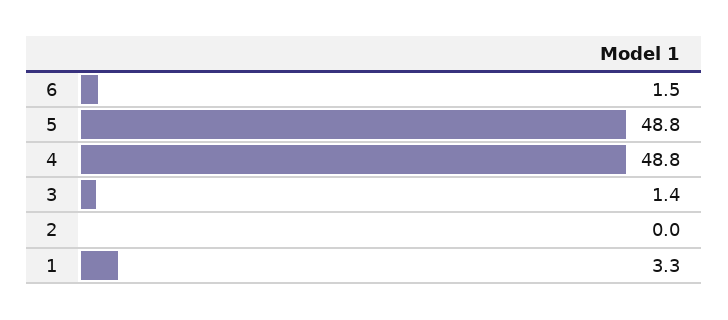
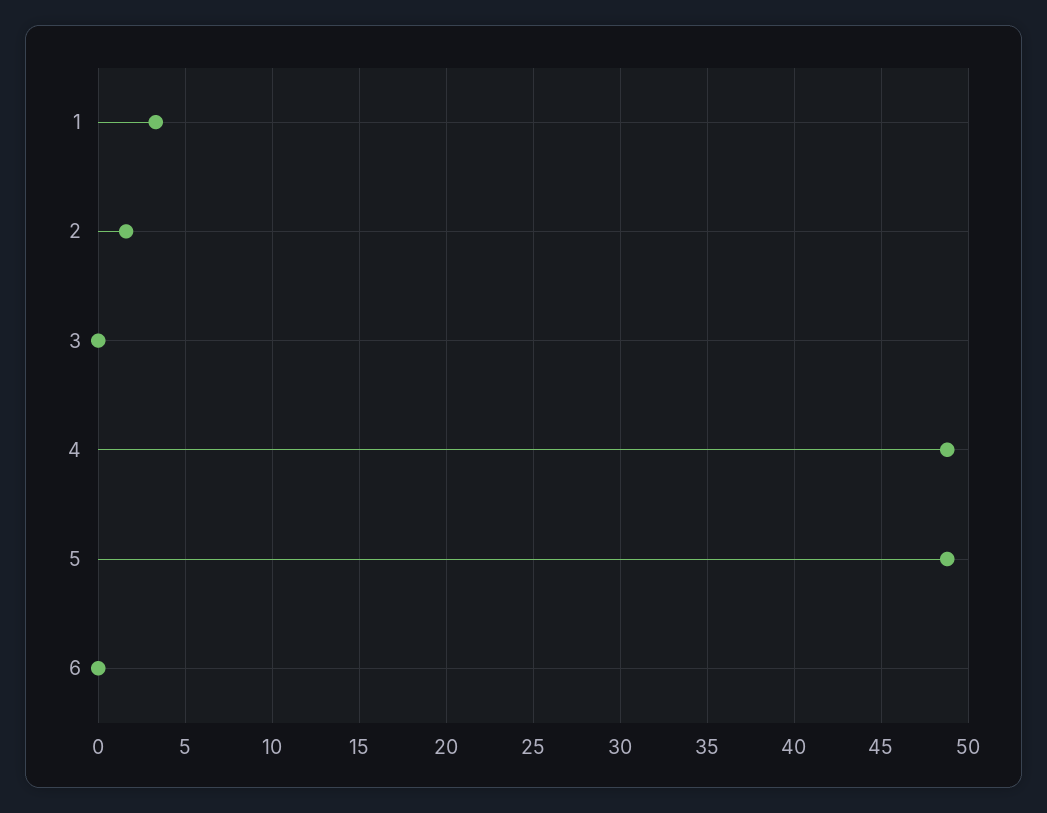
  {
-   "6": 1.5,
+   "6": 0,
    "5": 48.8,
    "4": 48.8,
-   "3": 1.4,
+   "3": 0,
-   "2": 0,
+   "2": 1.5,
    "1": 3.3
  }

